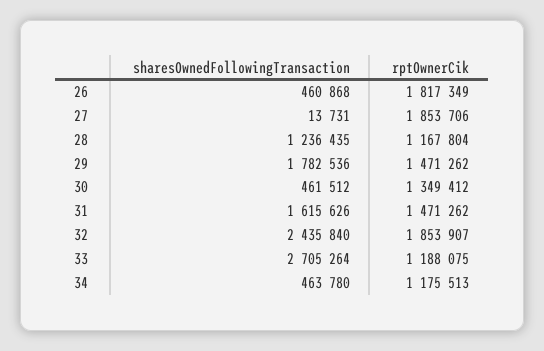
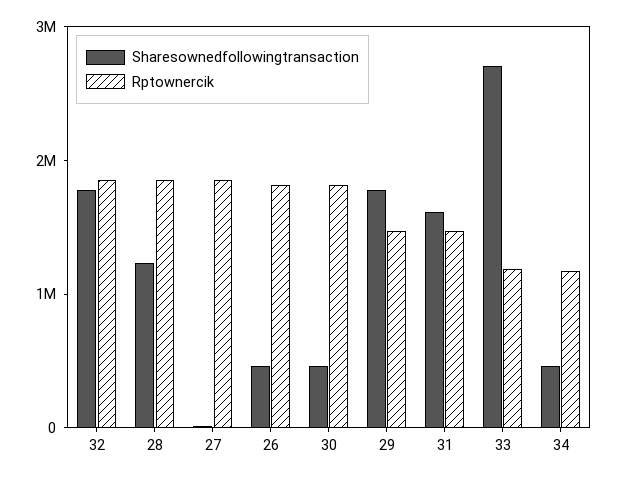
  {
    "sharesOwnedFollowingTransaction": {
      "26": 460868,
      "27": 13731,
      "28": 1236435,
      "29": 1782536,
      "30": 461512,
      "31": 1615626,
-     "32": 2435840,
+     "32": 1800000,
      "33": 2705264,
      "34": 463780
    },
    "rptOwnerCik": {
      "26": 1817349,
      "27": 1853706,
-     "28": 1167804,
+     "28": 1800000,
      "29": 1471262,
-     "30": 1349412,
+     "30": 1800000,
      "31": 1471262,
      "32": 1853907,
      "33": 1188075,
      "34": 1175513
    }
  }

